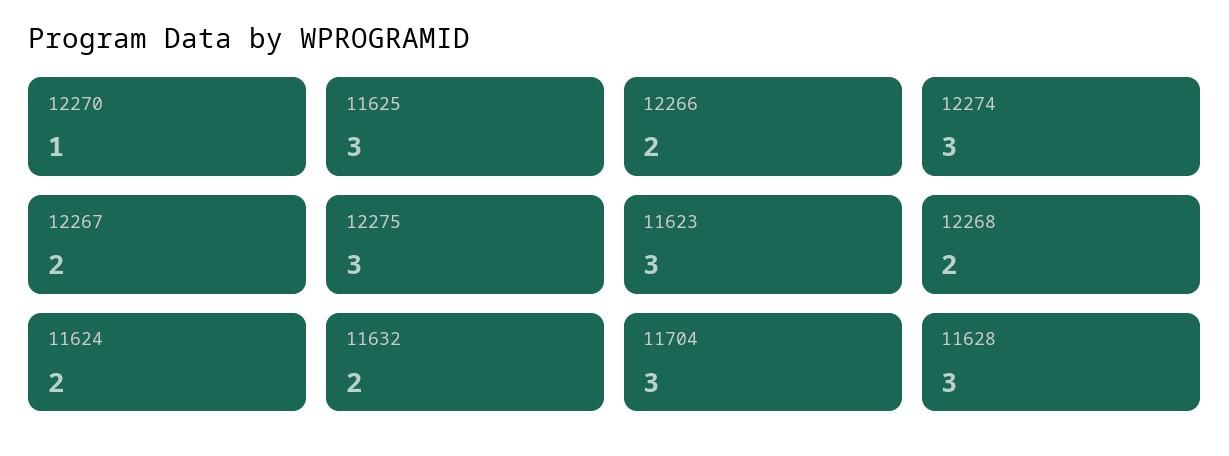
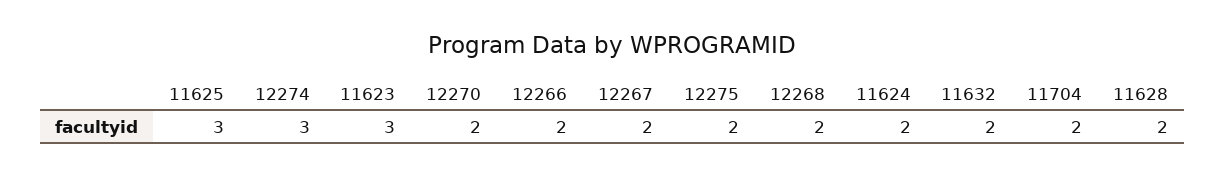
  {
-   "12270": 1,
+   "12270": 2,
    "11625": 3,
    "12266": 2,
    "12274": 3,
    "12267": 2,
-   "12275": 3,
+   "12275": 2,
    "11623": 3,
    "12268": 2,
    "11624": 2,
    "11632": 2,
-   "11704": 3,
+   "11704": 2,
-   "11628": 3
+   "11628": 2
  }

